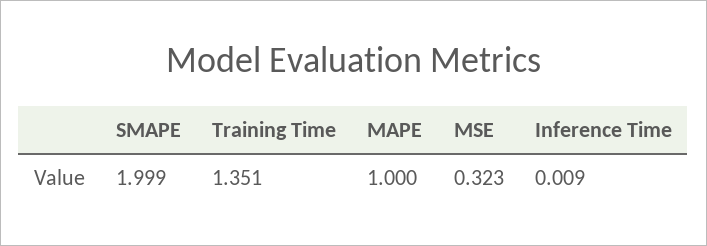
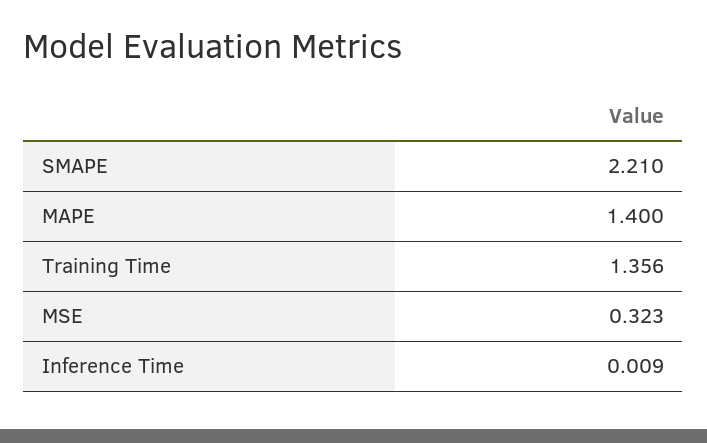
  {
-   "SMAPE": 1.999,
+   "SMAPE": 2.21,
-   "Training Time": 1.351,
+   "Training Time": 1.356,
-   "MAPE": 1,
+   "MAPE": 1.4,
    "MSE": 0.323,
    "Inference Time": 0.009
  }

